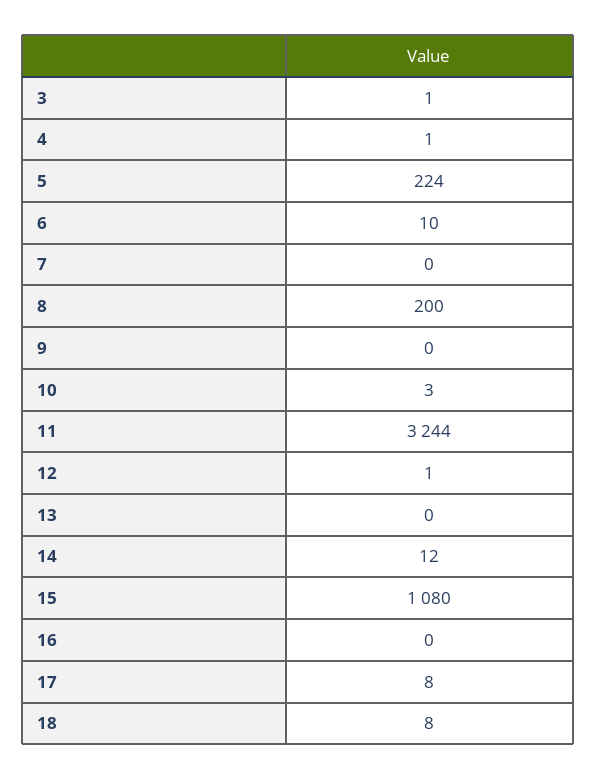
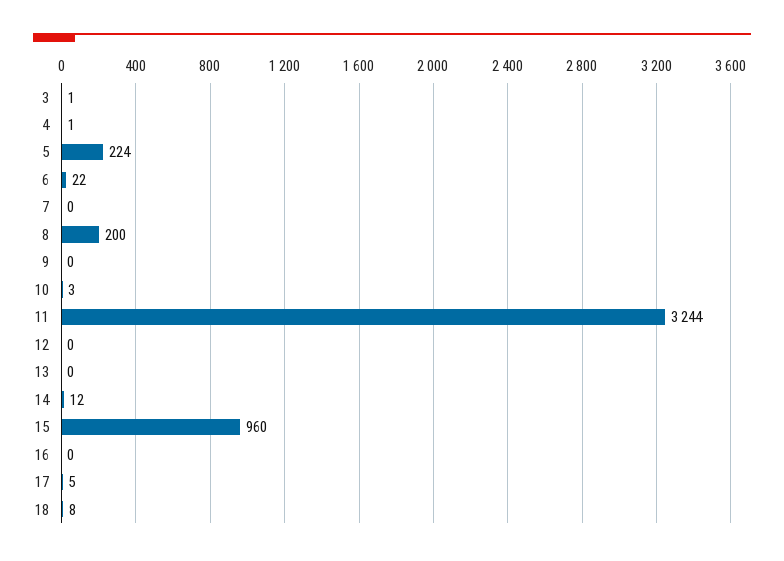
  {
    "3": 1,
    "4": 1,
    "5": 224,
-   "6": 10,
+   "6": 22,
    "7": 0,
    "8": 200,
    "9": 0,
    "10": 3,
    "11": 3244,
-   "12": 1,
+   "12": 0,
    "13": 0,
    "14": 12,
-   "15": 1080,
+   "15": 960,
    "16": 0,
-   "17": 8,
+   "17": 5,
    "18": 8
  }

